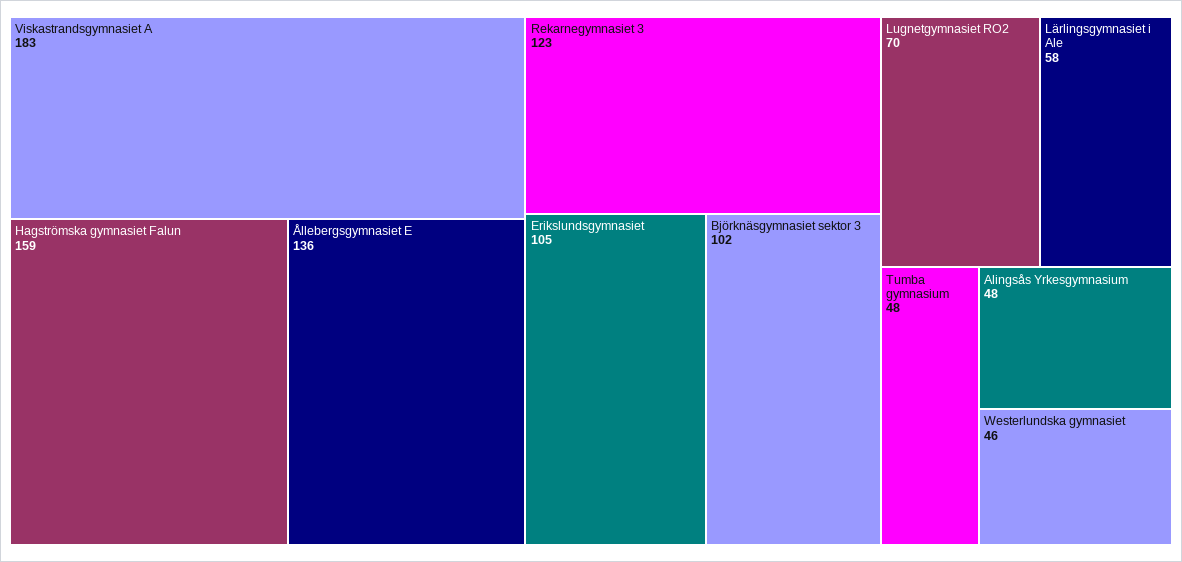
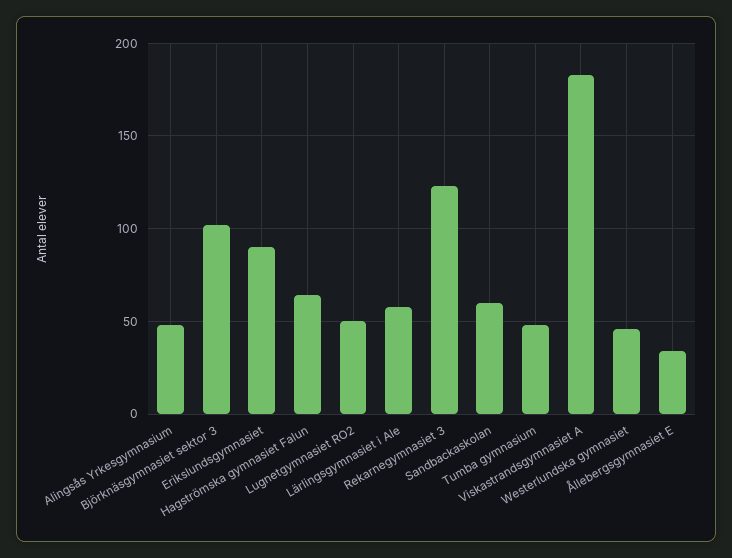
  {
    "Viskastrandsgymnasiet A": 183,
-   "Hagströmska gymnasiet Falun": 159,
+   "Hagströmska gymnasiet Falun": 65,
-   "Ållebergsgymnasiet E": 136,
+   "Ållebergsgymnasiet E": 35,
    "Rekarnegymnasiet 3": 123,
-   "Erikslundsgymnasiet": 105,
+   "Erikslundsgymnasiet": 90,
    "Björknäsgymnasiet sektor 3": 102,
-   "Lugnetgymnasiet RO2": 70,
+   "Lugnetgymnasiet RO2": 50,
    "Lärlingsgymnasiet i Ale": 58,
    "Tumba gymnasium": 48,
    "Alingsås Yrkesgymnasium": 48,
-   "Westerlundska gymnasiet": 46
+   "Westerlundska gymnasiet": 46,
+   "Sandbackaskolan": 60
  }

